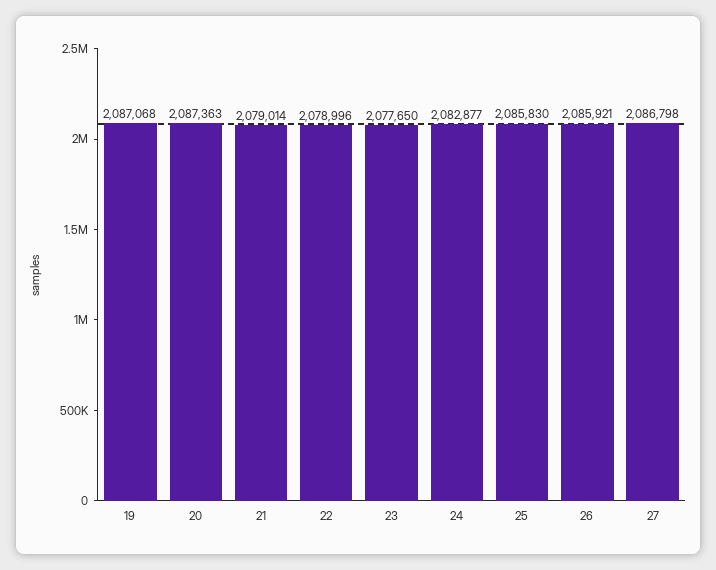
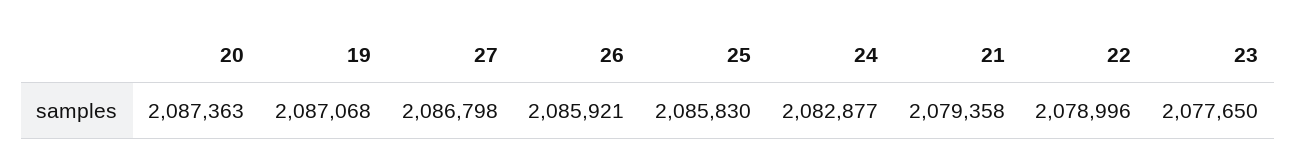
  {
    "19": 2087068,
    "20": 2087363,
-   "21": 2079014,
+   "21": 2079358,
    "22": 2078996,
    "23": 2077650,
    "24": 2082877,
    "25": 2085830,
    "26": 2085921,
    "27": 2086798
  }

